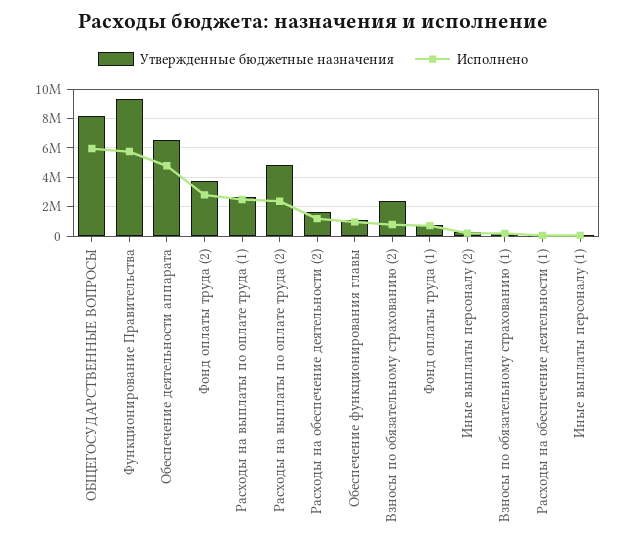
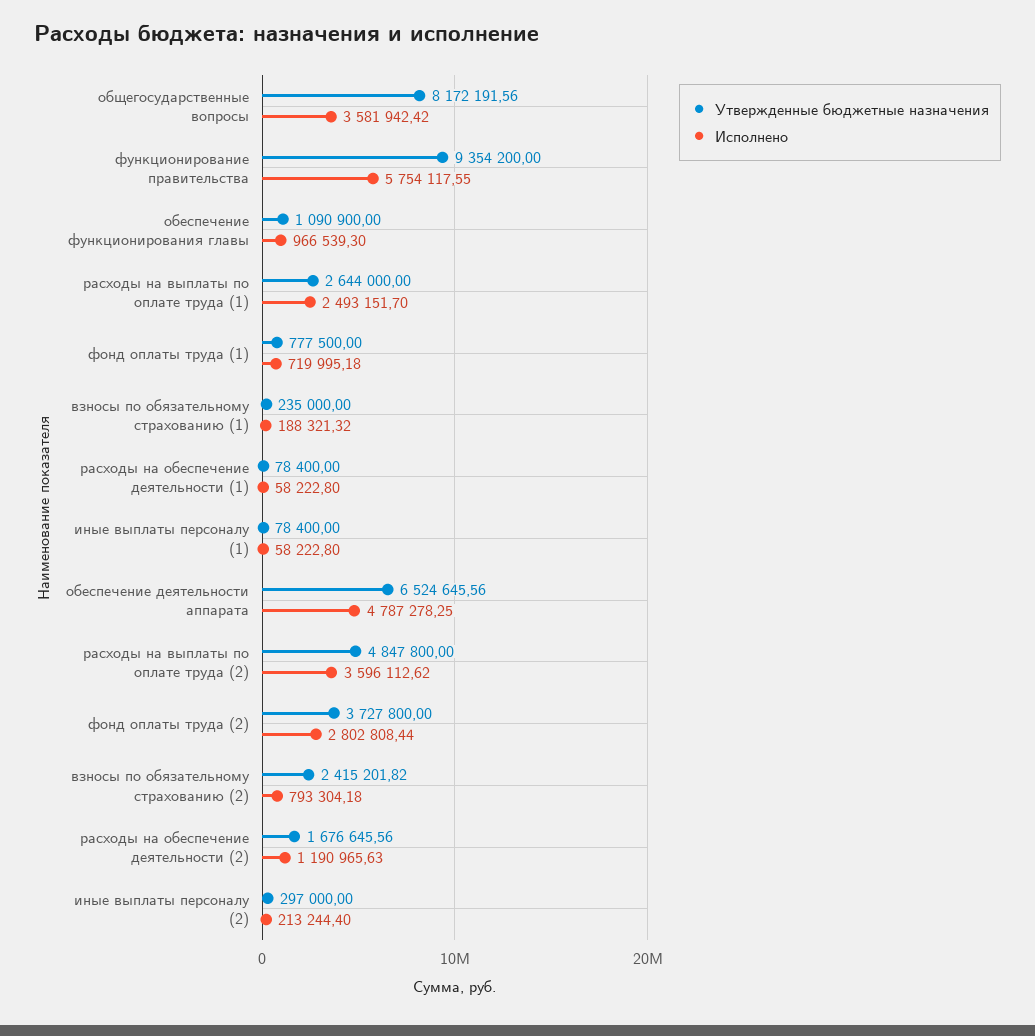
  {
    "Утвержденные бюджетные назначения": {
      "ОБЩЕГОСУДАРСТВЕННЫЕ ВОПРОСЫ": 8172191.56,
      "Функционирование Правительства": 9354200,
      "Обеспечение деятельности аппарата": 6524645.56,
      "Фонд оплаты труда (2)": 3727800,
      "Расходы на выплаты по оплате труда (1)": 2644000,
      "Расходы на выплаты по оплате труда (2)": 4847800,
      "Расходы на обеспечение деятельности (2)": 1676645.56,
      "Обеспечение функционирования главы": 1090900,
      "Взносы по обязательному страхованию (2)": 2415201.82,
      "Фонд оплаты труда (1)": 777500,
      "Иные выплаты персоналу (2)": 297000,
      "Взносы по обязательному страхованию (1)": 235000,
      "Расходы на обеспечение деятельности (1)": 78400,
      "Иные выплаты персоналу (1)": 78400
    },
    "Исполнено": {
-     "ОБЩЕГОСУДАРСТВЕННЫЕ ВОПРОСЫ": 6000000,
+     "ОБЩЕГОСУДАРСТВЕННЫЕ ВОПРОСЫ": 3581942.42,
      "Функционирование Правительства": 5754117.55,
      "Обеспечение деятельности аппарата": 4787278.25,
      "Фонд оплаты труда (2)": 2802808.44,
      "Расходы на выплаты по оплате труда (1)": 2493151.7,
-     "Расходы на выплаты по оплате труда (2)": 2500000,
+     "Расходы на выплаты по оплате труда (2)": 3596112.62,
      "Расходы на обеспечение деятельности (2)": 1190965.63,
      "Обеспечение функционирования главы": 966539.3,
      "Взносы по обязательному страхованию (2)": 793304.18,
      "Фонд оплаты труда (1)": 719995.18,
      "Иные выплаты персоналу (2)": 213244.4,
      "Взносы по обязательному страхованию (1)": 188321.32,
      "Расходы на обеспечение деятельности (1)": 58222.8,
      "Иные выплаты персоналу (1)": 58222.8
    }
  }

